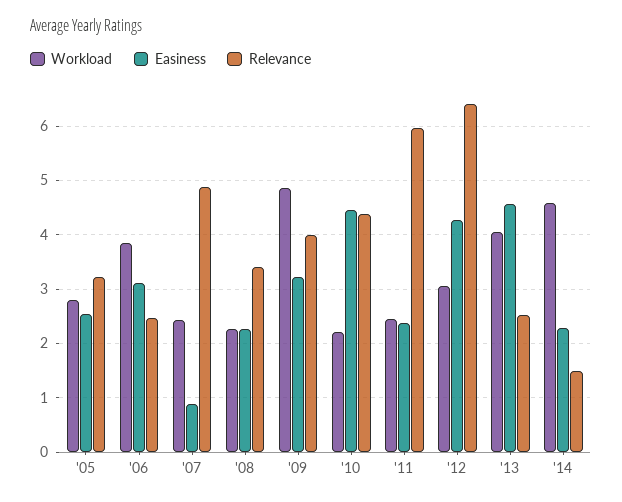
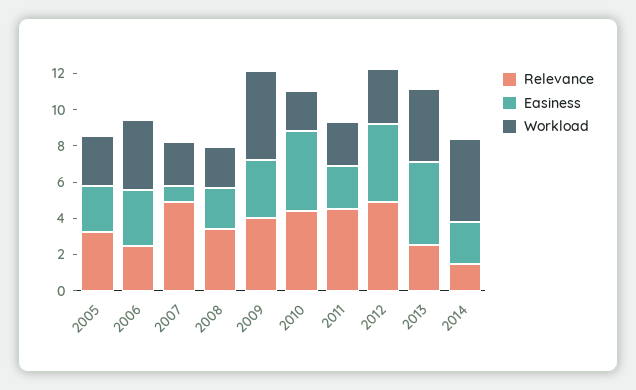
  {
    "Workload": {
      "'05": 2.8,
      "'06": 3.8,
      "'07": 2.4,
      "'08": 2.2,
      "'09": 4.8,
      "'10": 2.2,
      "'11": 2.4,
      "'12": 3,
      "'13": 4,
      "'14": 4.6
    },
    "Easiness": {
      "'05": 2.6,
      "'06": 3.2,
      "'07": 0.8,
      "'08": 2.2,
      "'09": 3.2,
      "'10": 4.4,
      "'11": 2.4,
      "'12": 4.2,
      "'13": 4.6,
      "'14": 2.2
    },
    "Relevance": {
      "'05": 3.2,
      "'06": 2.4,
      "'07": 4.8,
      "'08": 3.4,
      "'09": 4,
      "'10": 4.4,
-     "'11": 6,
+     "'11": 4.5,
-     "'12": 6.4,
+     "'12": 5,
      "'13": 2.6,
      "'14": 1.4
    }
  }

